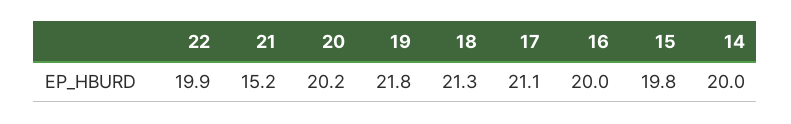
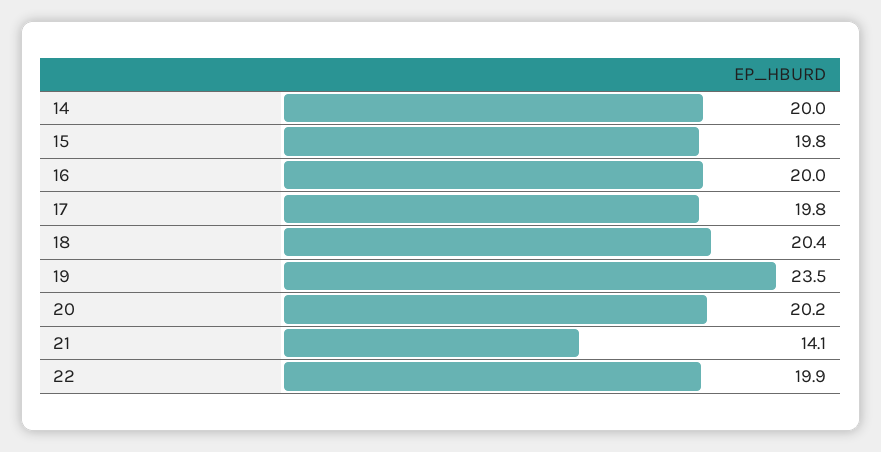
  {
    "22": 19.9,
-   "21": 15.2,
+   "21": 14.1,
    "20": 20.2,
-   "19": 21.8,
+   "19": 23.5,
-   "18": 21.3,
+   "18": 20.4,
-   "17": 21.1,
+   "17": 19.8,
    "16": 20,
    "15": 19.8,
    "14": 20
  }

